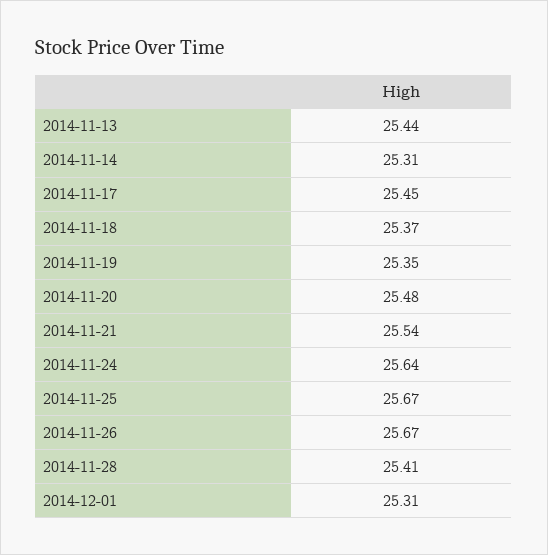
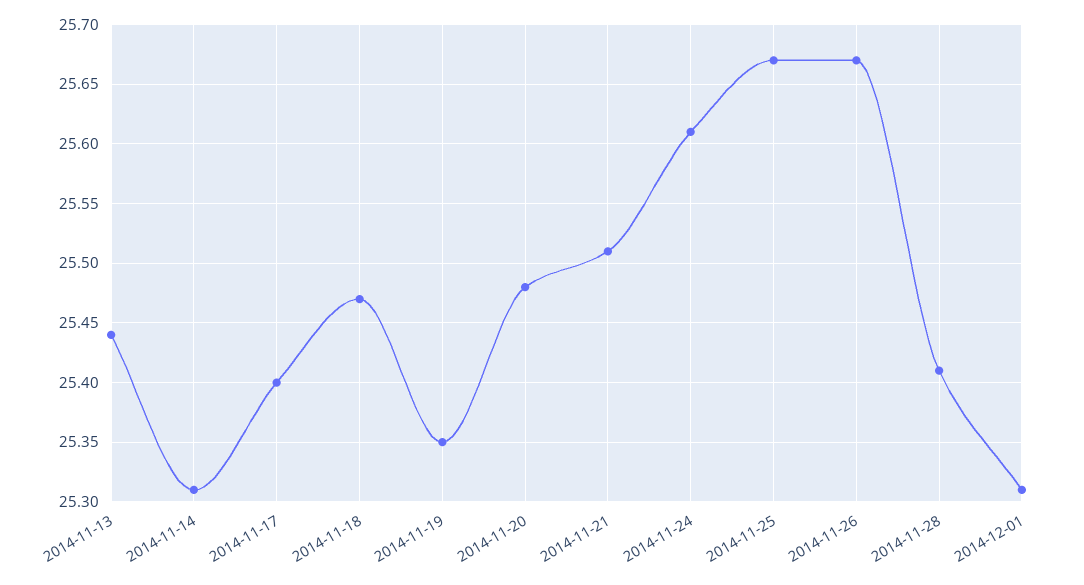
  {
    "2014-11-13": 25.44,
    "2014-11-14": 25.31,
-   "2014-11-17": 25.45,
+   "2014-11-17": 25.4,
-   "2014-11-18": 25.37,
+   "2014-11-18": 25.47,
    "2014-11-19": 25.35,
    "2014-11-20": 25.48,
-   "2014-11-21": 25.54,
+   "2014-11-21": 25.51,
-   "2014-11-24": 25.64,
+   "2014-11-24": 25.61,
    "2014-11-25": 25.67,
    "2014-11-26": 25.67,
    "2014-11-28": 25.41,
    "2014-12-01": 25.31
  }

